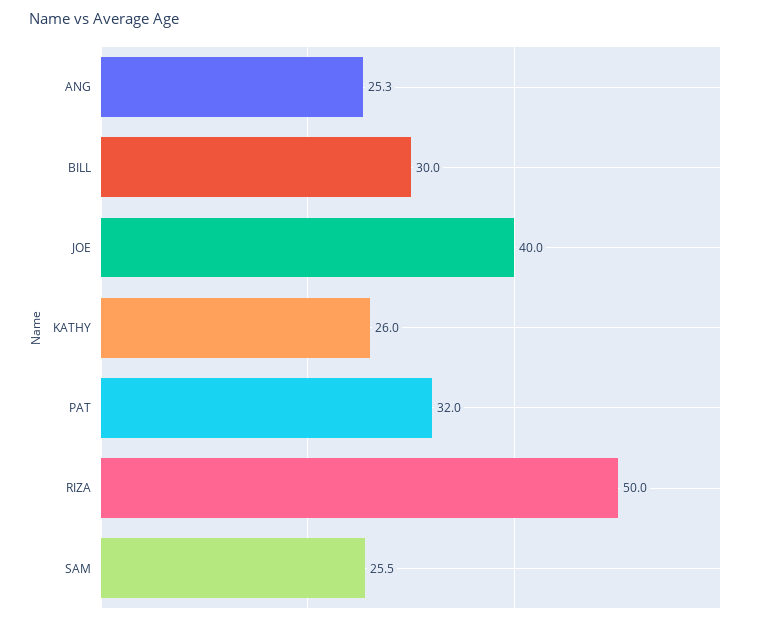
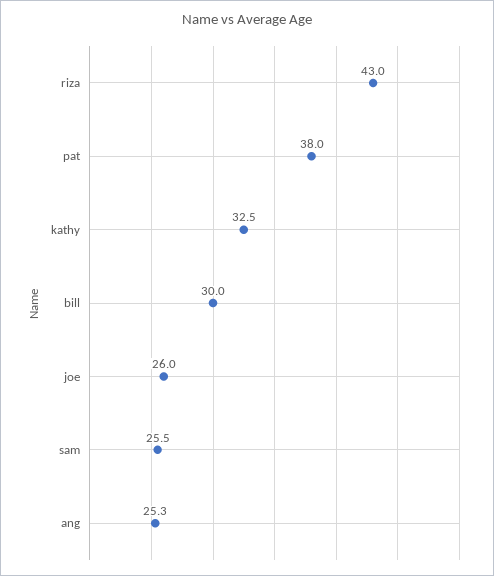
  {
    "ANG": 25.3,
    "BILL": 30,
-   "JOE": 40,
+   "JOE": 26,
-   "KATHY": 26,
+   "KATHY": 32.5,
-   "PAT": 32,
+   "PAT": 38,
-   "RIZA": 50,
+   "RIZA": 43,
    "SAM": 25.5
  }

